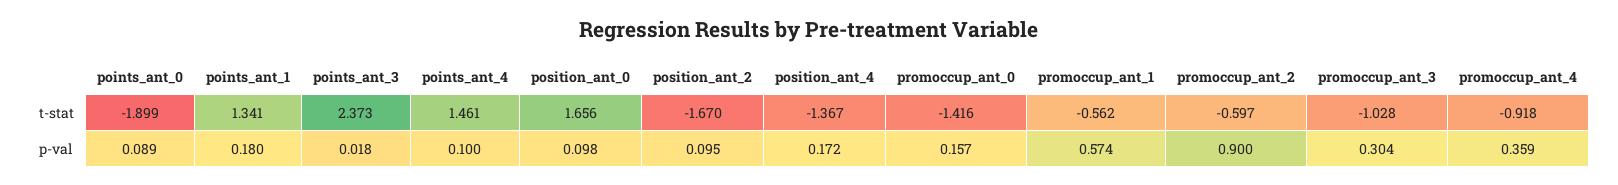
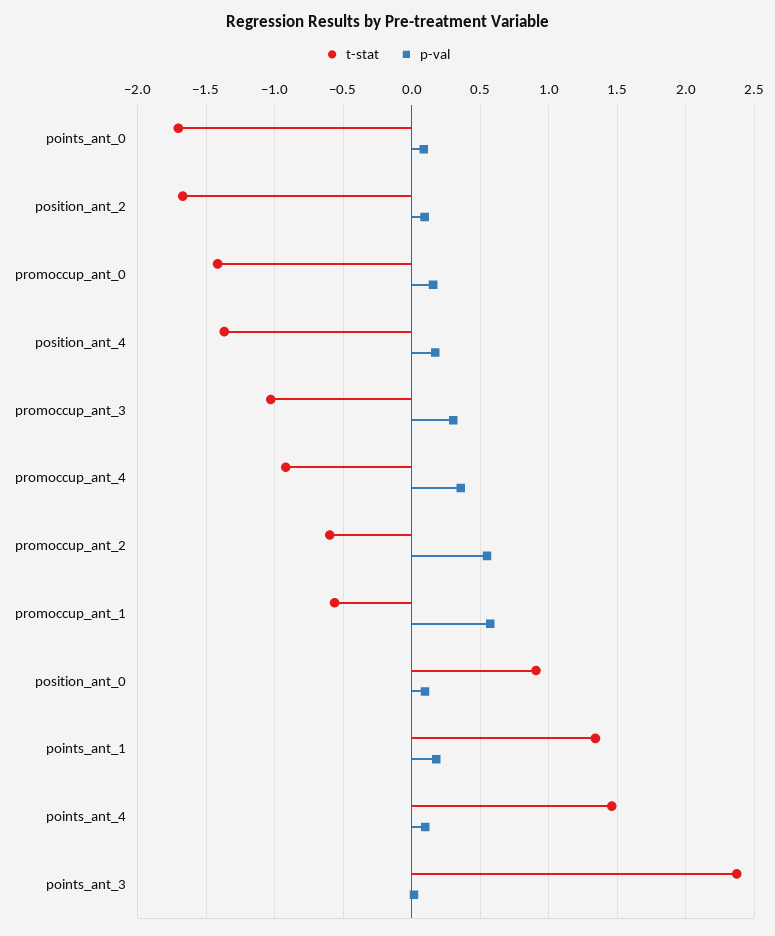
  {
    "t-stat": {
-     "points_ant_0": -1.899,
+     "points_ant_0": -1.7,
      "points_ant_1": 1.341,
      "points_ant_3": 2.373,
      "points_ant_4": 1.461,
-     "position_ant_0": 1.656,
+     "position_ant_0": 0.9,
      "position_ant_2": -1.67,
      "position_ant_4": -1.367,
      "promoccup_ant_0": -1.416,
      "promoccup_ant_1": -0.562,
      "promoccup_ant_2": -0.597,
      "promoccup_ant_3": -1.028,
      "promoccup_ant_4": -0.918
    },
    "p-val": {
      "points_ant_0": 0.089,
      "points_ant_1": 0.18,
      "points_ant_3": 0.018,
      "points_ant_4": 0.1,
      "position_ant_0": 0.098,
      "position_ant_2": 0.095,
      "position_ant_4": 0.172,
      "promoccup_ant_0": 0.157,
      "promoccup_ant_1": 0.574,
-     "promoccup_ant_2": 0.9,
+     "promoccup_ant_2": 0.55,
      "promoccup_ant_3": 0.304,
      "promoccup_ant_4": 0.359
    }
  }

